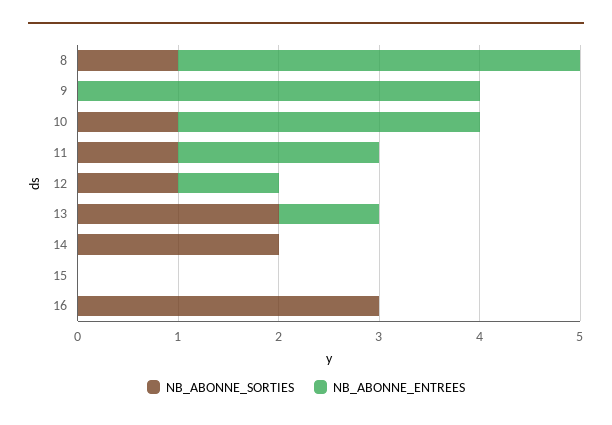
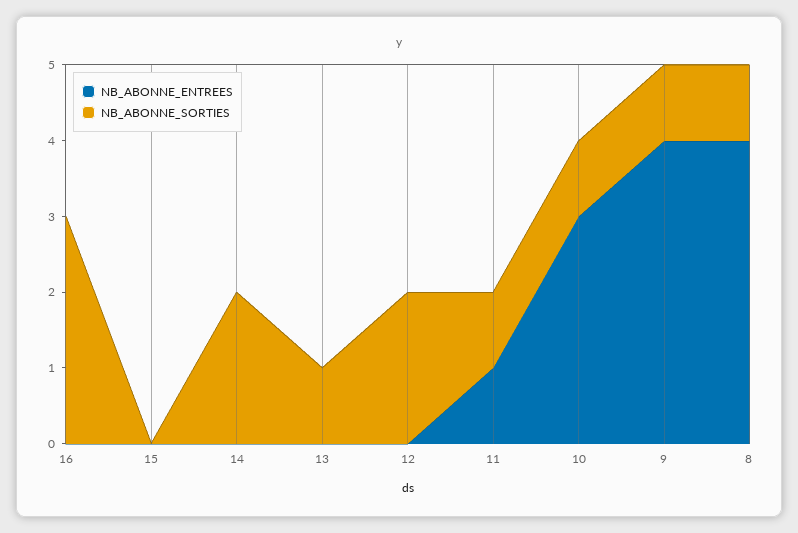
  {
    "NB_ABONNE_SORTIES": {
      "8": 1,
-     "9": 0,
+     "9": 1,
      "10": 1,
      "11": 1,
-     "12": 1,
+     "12": 2,
-     "13": 2,
+     "13": 1,
      "14": 2,
      "15": 0,
      "16": 3
    },
    "NB_ABONNE_ENTREES": {
      "8": 4,
      "9": 4,
      "10": 3,
-     "11": 2,
+     "11": 1,
-     "12": 1,
+     "12": 0,
-     "13": 1,
+     "13": 0,
      "14": 0,
      "15": 0,
      "16": 0
    }
  }

